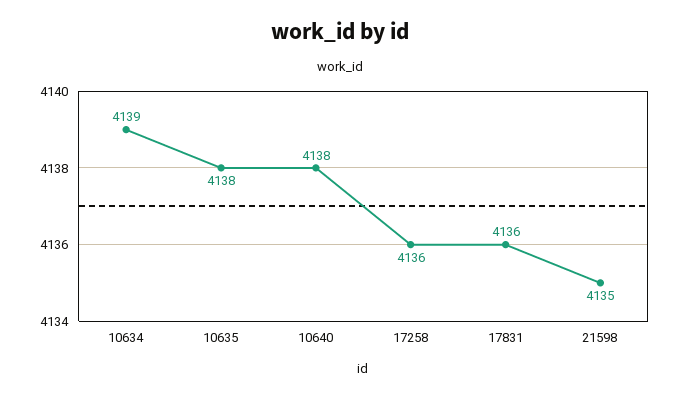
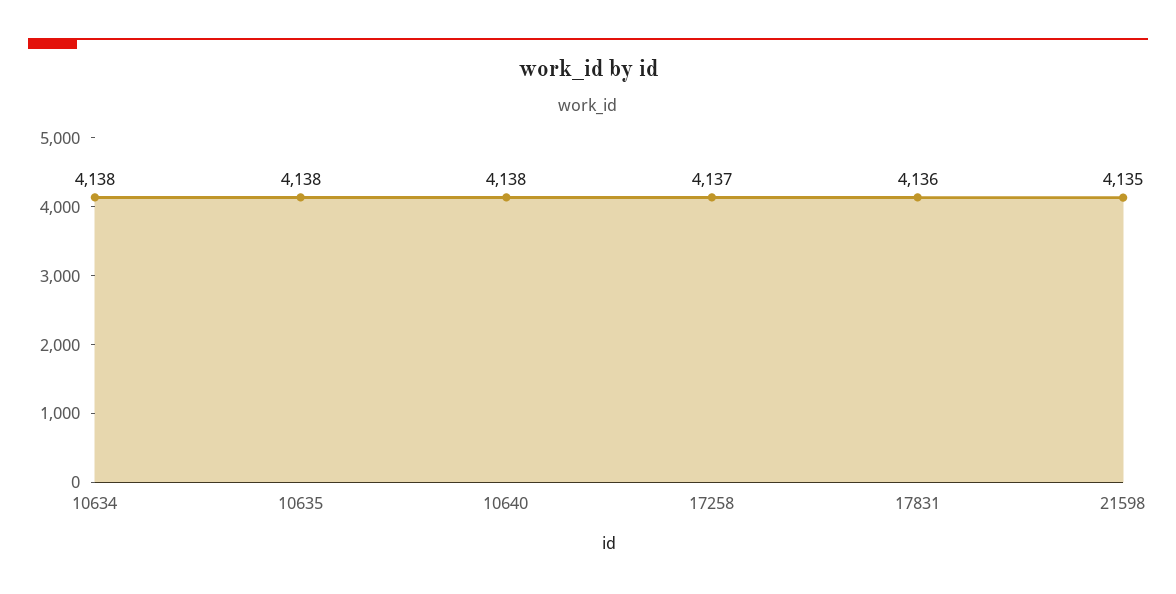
  {
-   "10634": 4139,
+   "10634": 4138,
    "10635": 4138,
    "10640": 4138,
-   "17258": 4136,
+   "17258": 4137,
    "17831": 4136,
    "21598": 4135
  }

